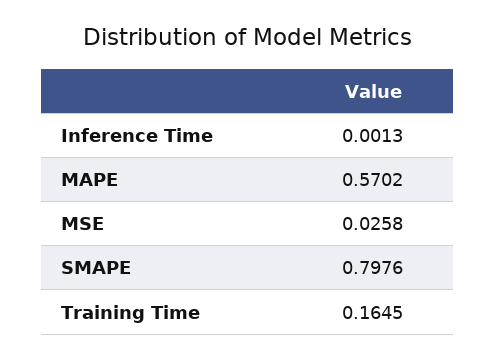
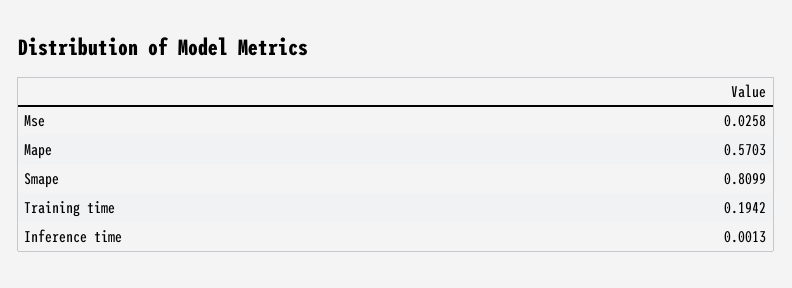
  {
    "Inference Time": 0.0013,
-   "MAPE": 0.5702,
+   "MAPE": 0.5703,
    "MSE": 0.0258,
-   "SMAPE": 0.7976,
+   "SMAPE": 0.8099,
-   "Training Time": 0.1645
+   "Training Time": 0.1942
  }

